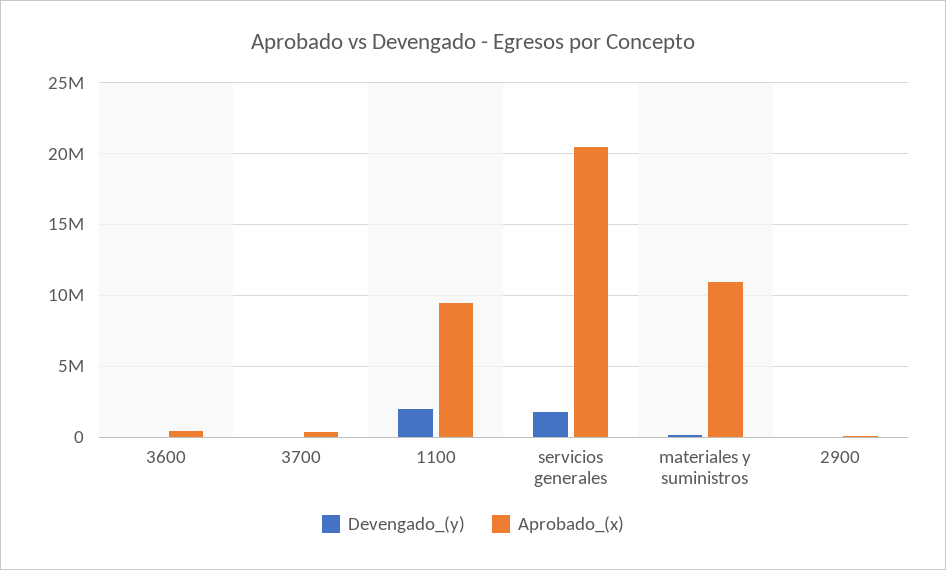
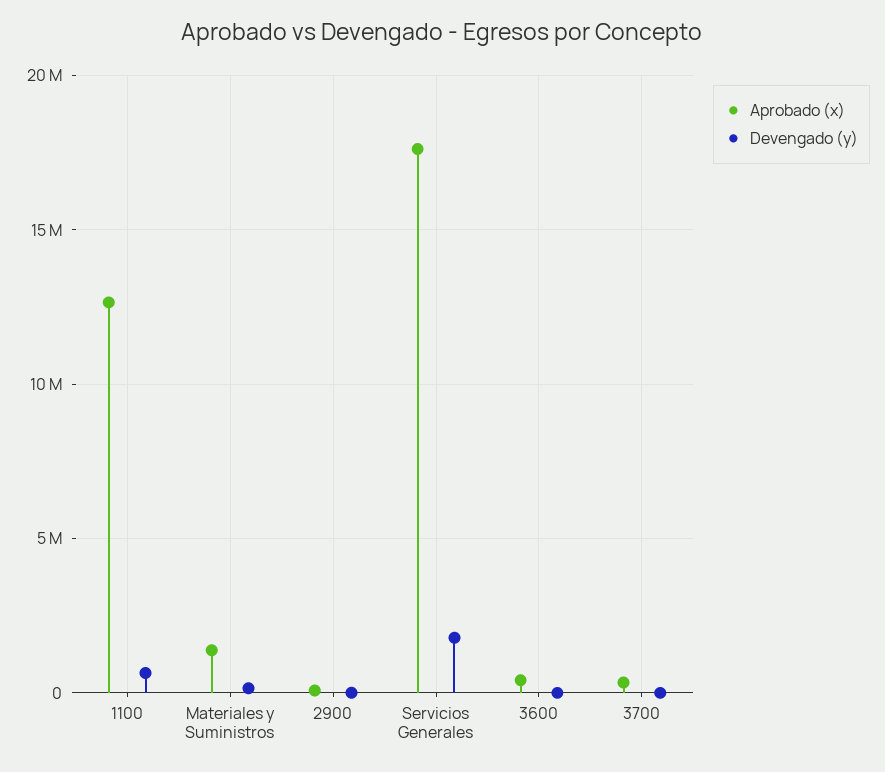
  {
    "Devengado_(y)": {
      "3600": 0,
      "3700": 0,
-     "1100": 2000000,
+     "1100": 500000,
      "servicios generales": 2000000,
      "materiales y suministros": 0,
      "2900": 0
    },
    "Aprobado_(x)": {
      "3600": 500000,
      "3700": 500000,
-     "1100": 9500000,
+     "1100": 12500000,
-     "servicios generales": 20500000,
+     "servicios generales": 17500000,
-     "materiales y suministros": 11000000,
+     "materiales y suministros": 1500000,
      "2900": 0
    }
  }

